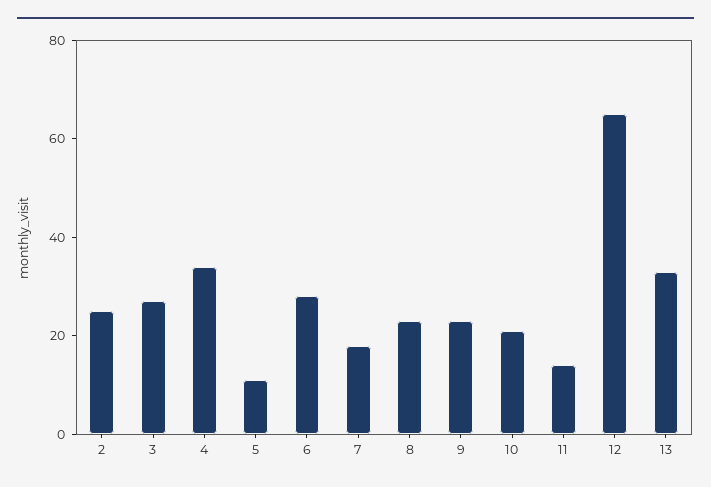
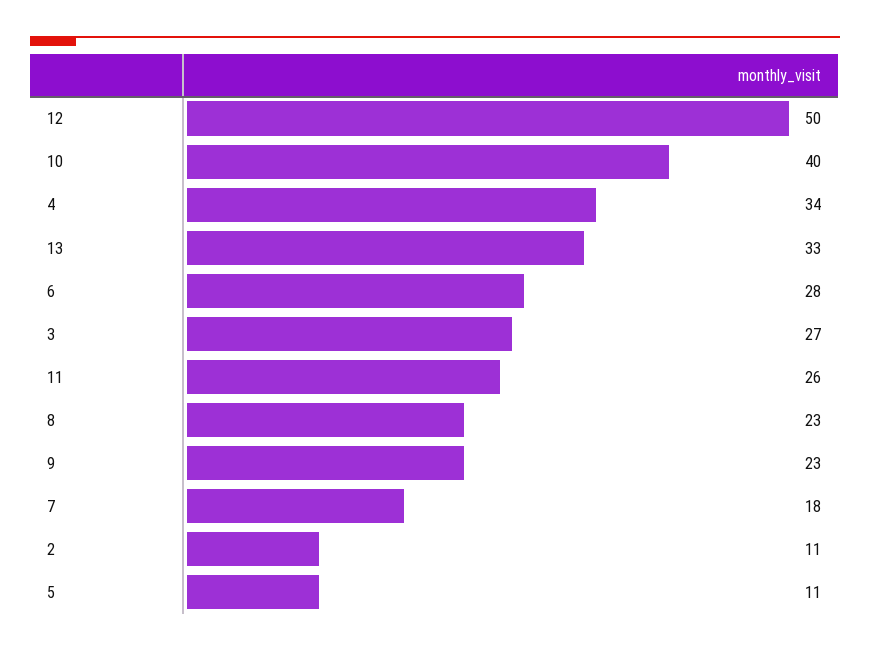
  {
-   "2": 25,
+   "2": 11,
    "3": 27,
    "4": 34,
    "5": 11,
    "6": 28,
    "7": 18,
    "8": 23,
    "9": 23,
-   "10": 20,
+   "10": 40,
-   "11": 15,
+   "11": 26,
-   "12": 65,
+   "12": 50,
    "13": 33
  }

